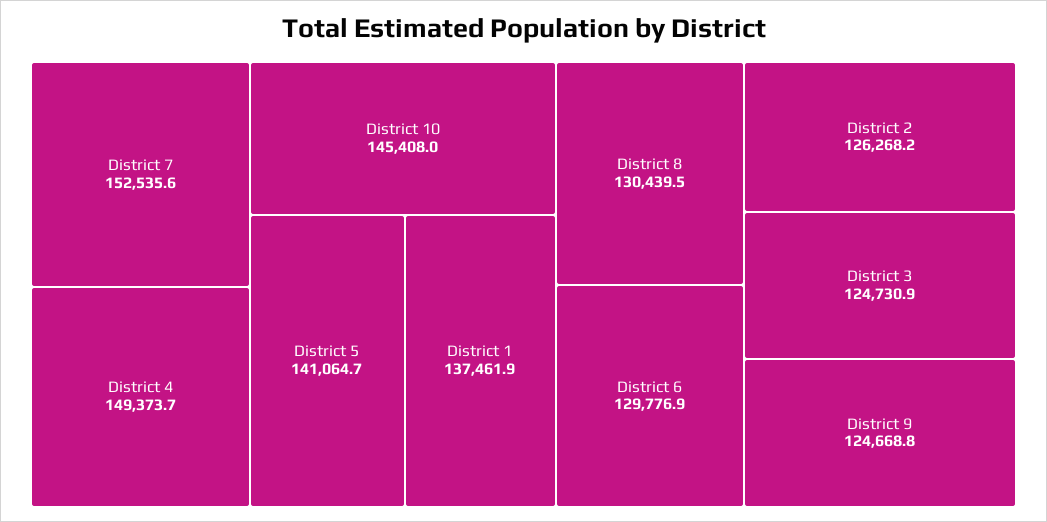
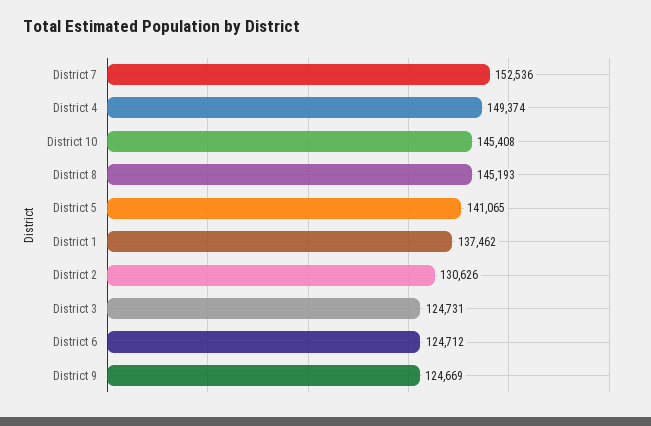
  {
    "District 7": 152535.6,
    "District 4": 149373.7,
    "District 10": 145408,
    "District 5": 141064.7,
    "District 1": 137461.9,
-   "District 8": 130439.5,
+   "District 8": 145193,
-   "District 6": 129776.9,
+   "District 6": 124712,
-   "District 2": 126268.2,
+   "District 2": 130626,
    "District 3": 124730.9,
    "District 9": 124668.8
  }

